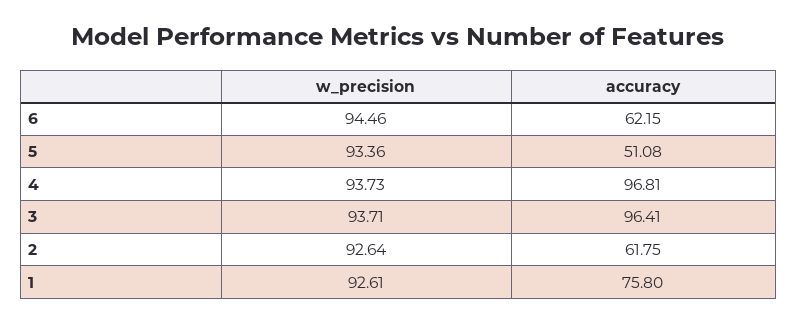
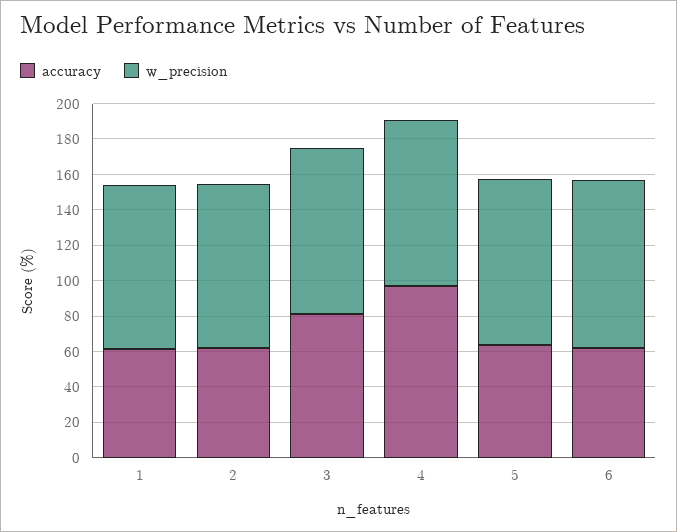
  {
    "w_precision": {
      "6": 94.46,
      "5": 93.36,
      "4": 93.73,
      "3": 93.71,
      "2": 92.64,
      "1": 92.61
    },
    "accuracy": {
      "6": 62.15,
-     "5": 51.08,
+     "5": 65,
      "4": 96.81,
-     "3": 96.41,
+     "3": 80,
      "2": 61.75,
-     "1": 75.8
+     "1": 60
    }
  }

